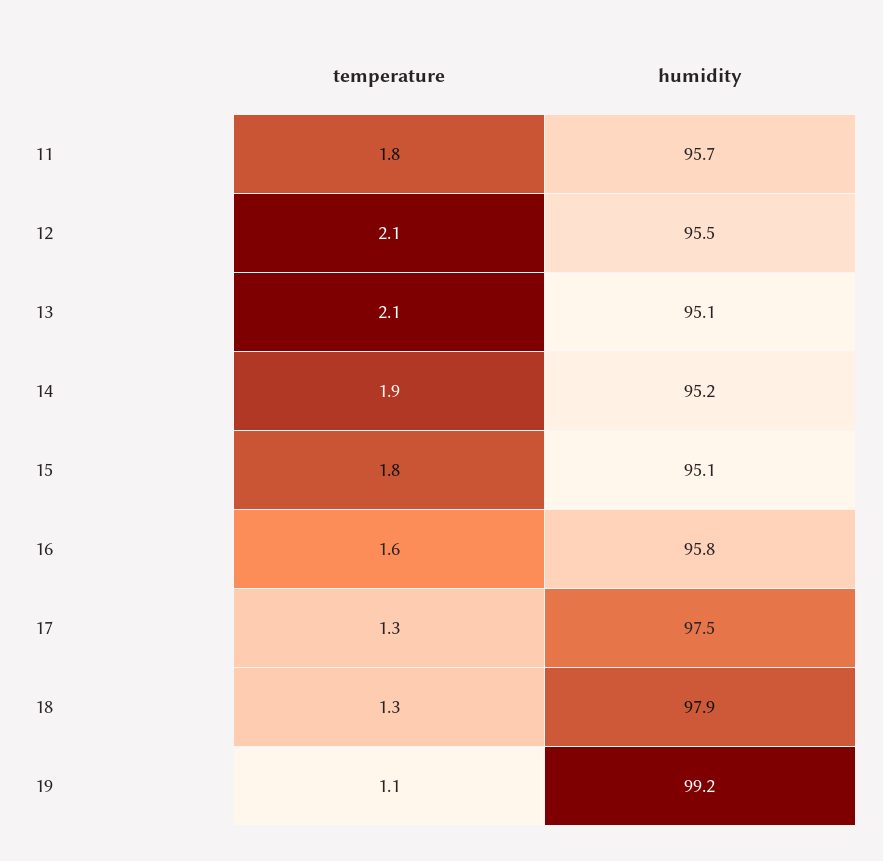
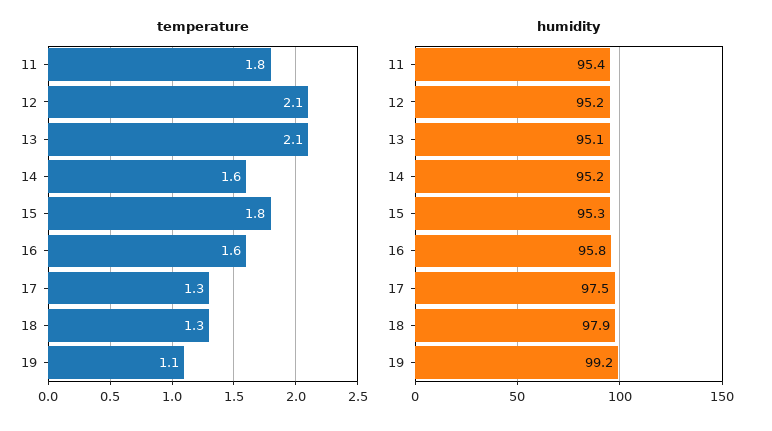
  {
    "temperature": {
      "11": 1.8,
      "12": 2.1,
      "13": 2.1,
-     "14": 1.9,
+     "14": 1.6,
      "15": 1.8,
      "16": 1.6,
      "17": 1.3,
      "18": 1.3,
      "19": 1.1
    },
    "humidity": {
-     "11": 95.7,
+     "11": 95.4,
-     "12": 95.5,
+     "12": 95.2,
      "13": 95.1,
      "14": 95.2,
-     "15": 95.1,
+     "15": 95.3,
      "16": 95.8,
      "17": 97.5,
      "18": 97.9,
      "19": 99.2
    }
  }

